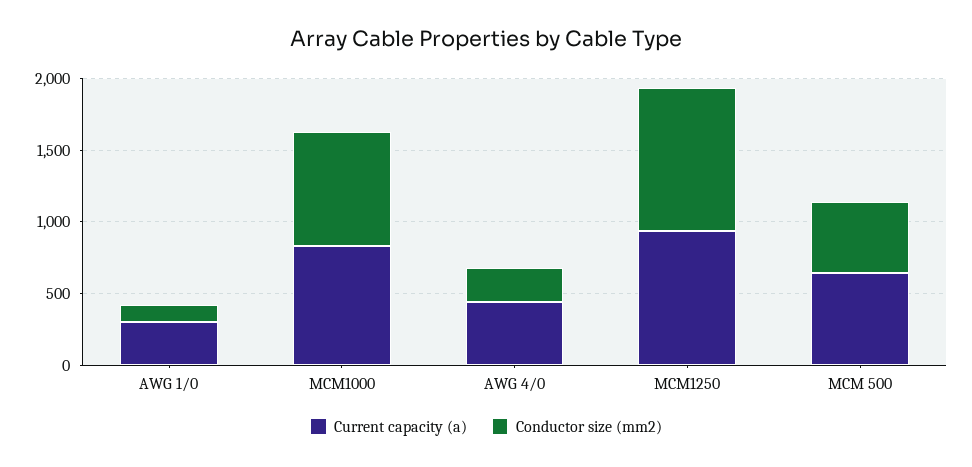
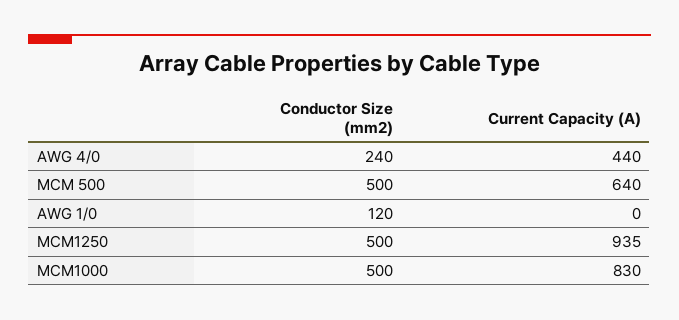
  {
    "Current capacity (a)": {
-     "AWG 1/0": 300,
+     "AWG 1/0": 0,
      "MCM1000": 830,
      "AWG 4/0": 440,
      "MCM1250": 935,
      "MCM 500": 640
    },
    "Conductor size (mm2)": {
      "AWG 1/0": 120,
-     "MCM1000": 800,
+     "MCM1000": 500,
      "AWG 4/0": 240,
-     "MCM1250": 1000,
+     "MCM1250": 500,
      "MCM 500": 500
    }
  }

